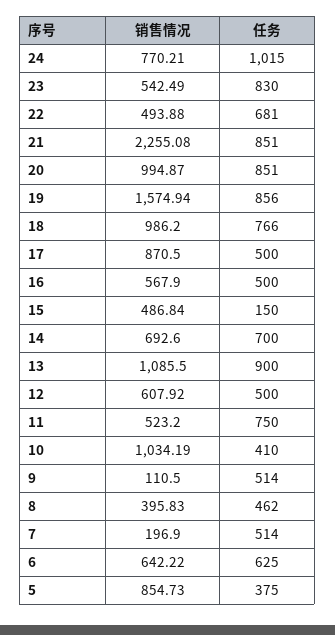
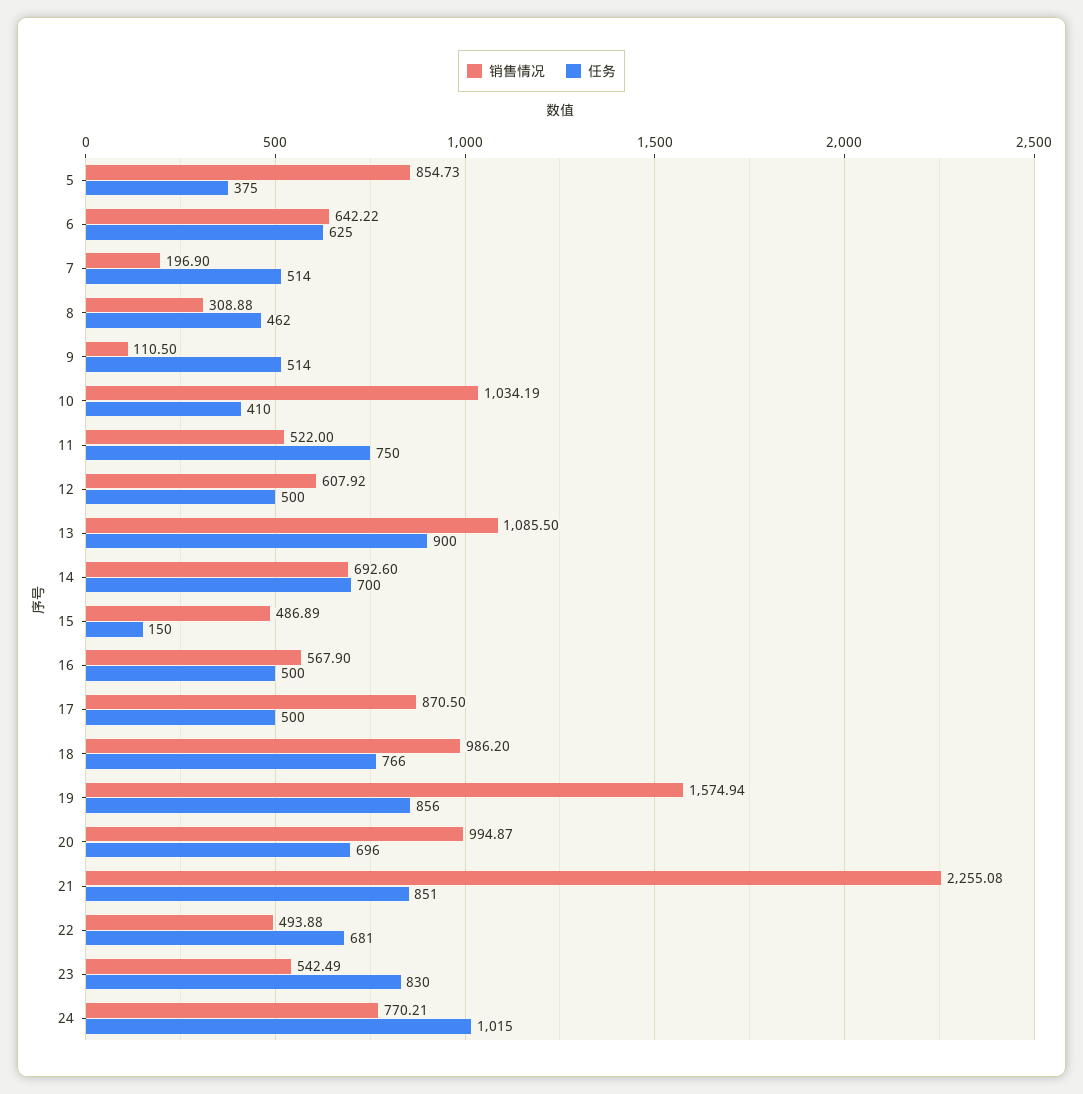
  {
    "销售情况": {
      "24": 770.21,
      "23": 542.49,
      "22": 493.88,
      "21": 2255.08,
      "20": 994.87,
      "19": 1574.94,
      "18": 986.2,
      "17": 870.5,
      "16": 567.9,
-     "15": 486.84,
+     "15": 486.89,
      "14": 692.6,
      "13": 1085.5,
      "12": 607.92,
-     "11": 523.2,
+     "11": 522,
      "10": 1034.19,
      "9": 110.5,
-     "8": 395.83,
+     "8": 308.88,
      "7": 196.9,
      "6": 642.22,
      "5": 854.73
    },
    "任务": {
      "24": 1015,
      "23": 830,
      "22": 681,
      "21": 851,
-     "20": 851,
+     "20": 696,
      "19": 856,
      "18": 766,
      "17": 500,
      "16": 500,
      "15": 150,
      "14": 700,
      "13": 900,
      "12": 500,
      "11": 750,
      "10": 410,
      "9": 514,
      "8": 462,
      "7": 514,
      "6": 625,
      "5": 375
    }
  }

